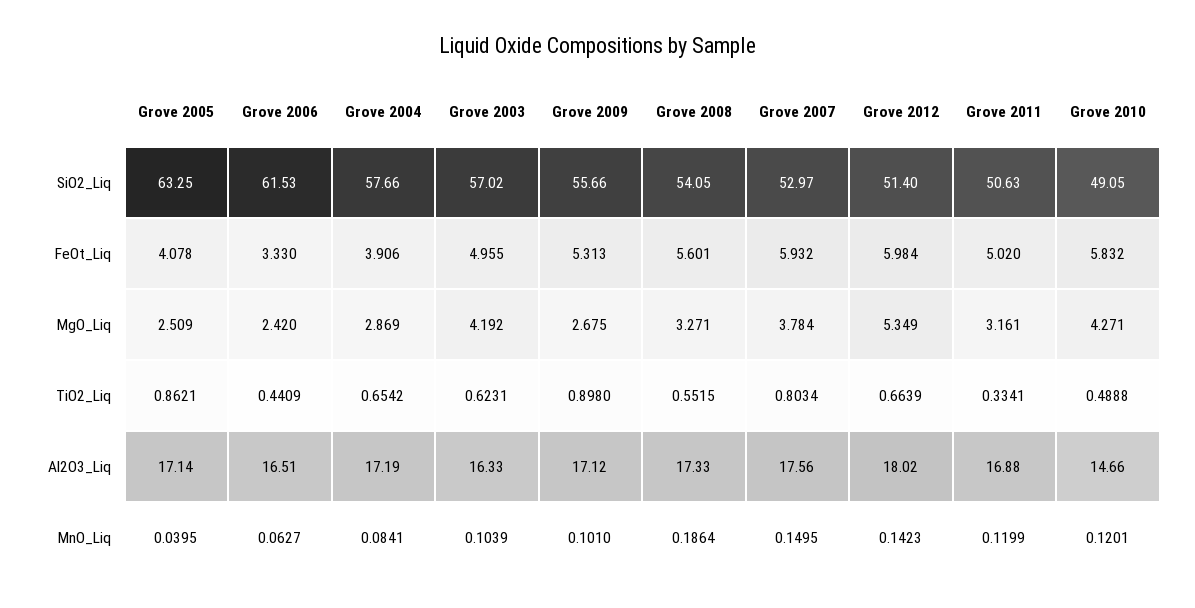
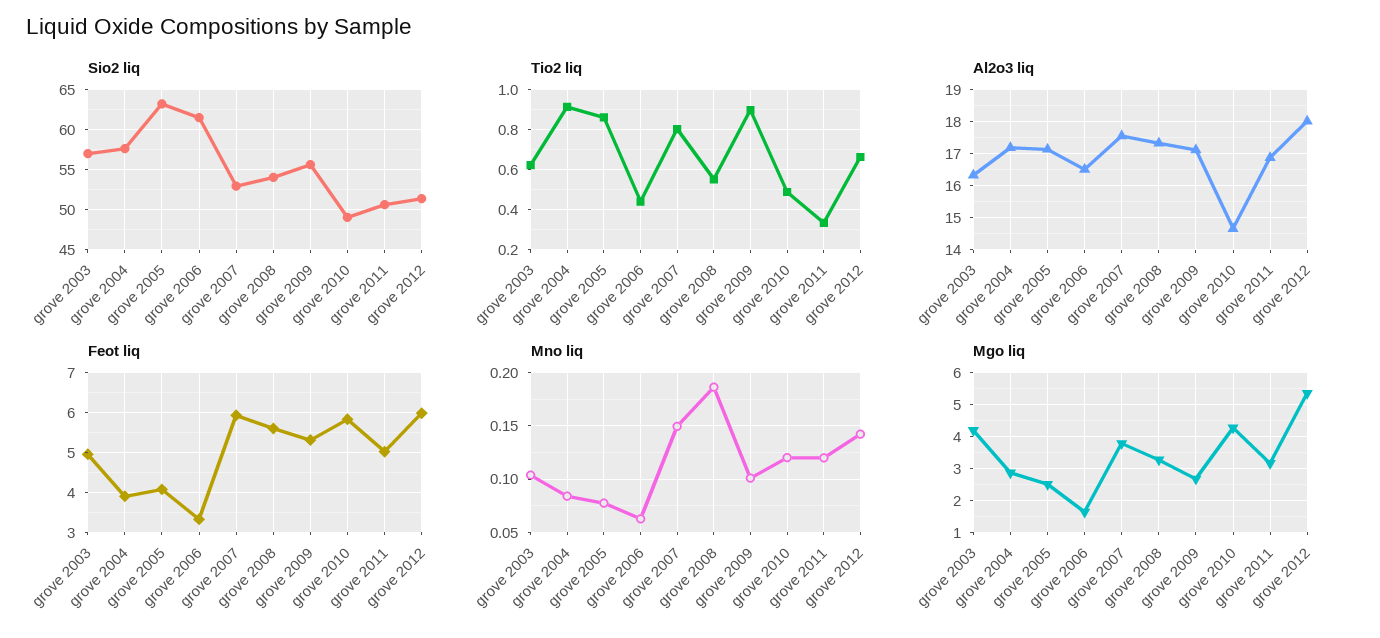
  {
    "SiO2_Liq": {
      "Grove 2005": 63.25,
      "Grove 2006": 61.53,
      "Grove 2004": 57.66,
      "Grove 2003": 57.02,
      "Grove 2009": 55.66,
      "Grove 2008": 54.05,
      "Grove 2007": 52.97,
      "Grove 2012": 51.4,
      "Grove 2011": 50.63,
      "Grove 2010": 49.05
    },
    "FeOt_Liq": {
      "Grove 2005": 4.078,
      "Grove 2006": 3.33,
      "Grove 2004": 3.906,
      "Grove 2003": 4.955,
      "Grove 2009": 5.313,
      "Grove 2008": 5.601,
      "Grove 2007": 5.932,
      "Grove 2012": 5.984,
      "Grove 2011": 5.02,
      "Grove 2010": 5.832
    },
    "MgO_Liq": {
      "Grove 2005": 2.509,
-     "Grove 2006": 2.42,
+     "Grove 2006": 1.6,
      "Grove 2004": 2.869,
      "Grove 2003": 4.192,
      "Grove 2009": 2.675,
      "Grove 2008": 3.271,
      "Grove 2007": 3.784,
      "Grove 2012": 5.349,
      "Grove 2011": 3.161,
      "Grove 2010": 4.271
    },
    "TiO2_Liq": {
      "Grove 2005": 0.8621,
      "Grove 2006": 0.4409,
-     "Grove 2004": 0.6542,
+     "Grove 2004": 0.9,
      "Grove 2003": 0.6231,
      "Grove 2009": 0.898,
      "Grove 2008": 0.5515,
      "Grove 2007": 0.8034,
      "Grove 2012": 0.6639,
      "Grove 2011": 0.3341,
      "Grove 2010": 0.4888
    },
    "Al2O3_Liq": {
      "Grove 2005": 17.14,
      "Grove 2006": 16.51,
      "Grove 2004": 17.19,
      "Grove 2003": 16.33,
      "Grove 2009": 17.12,
      "Grove 2008": 17.33,
      "Grove 2007": 17.56,
      "Grove 2012": 18.02,
      "Grove 2011": 16.88,
      "Grove 2010": 14.66
    },
    "MnO_Liq": {
-     "Grove 2005": 0.0395,
+     "Grove 2005": 0.08,
      "Grove 2006": 0.0627,
      "Grove 2004": 0.0841,
      "Grove 2003": 0.1039,
      "Grove 2009": 0.101,
      "Grove 2008": 0.1864,
      "Grove 2007": 0.1495,
      "Grove 2012": 0.1423,
      "Grove 2011": 0.1199,
      "Grove 2010": 0.1201
    }
  }

